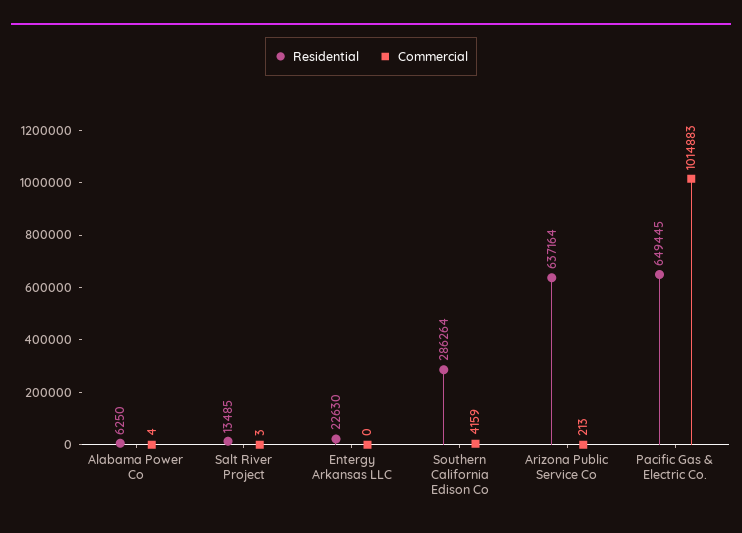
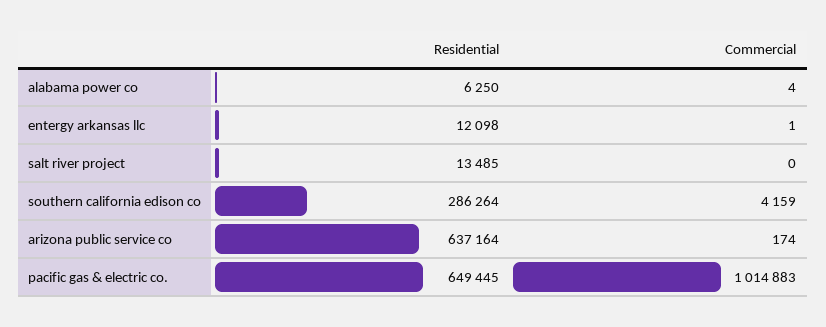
  {
    "Residential": {
      "Alabama Power Co": 6250,
      "Salt River Project": 13485,
-     "Entergy Arkansas LLC": 22630,
+     "Entergy Arkansas LLC": 12098,
      "Southern California Edison Co": 286264,
      "Arizona Public Service Co": 637164,
      "Pacific Gas & Electric Co.": 649445
    },
    "Commercial": {
      "Alabama Power Co": 4,
-     "Salt River Project": 3,
+     "Salt River Project": 0,
-     "Entergy Arkansas LLC": 0,
+     "Entergy Arkansas LLC": 1,
      "Southern California Edison Co": 4159,
-     "Arizona Public Service Co": 213,
+     "Arizona Public Service Co": 174,
      "Pacific Gas & Electric Co.": 1014883
    }
  }

